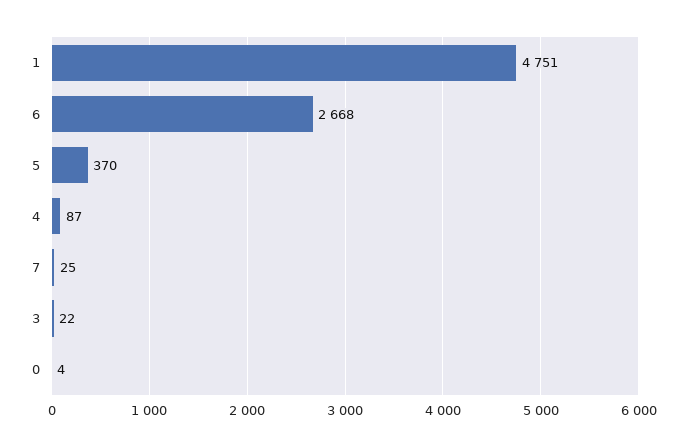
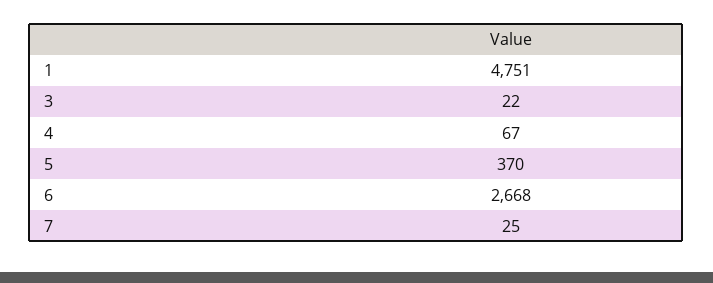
  {
    "1": 4751,
    "6": 2668,
    "5": 370,
-   "4": 87,
+   "4": 67,
    "7": 25,
-   "3": 22,
+   "3": 22
-   "0": 4
  }

